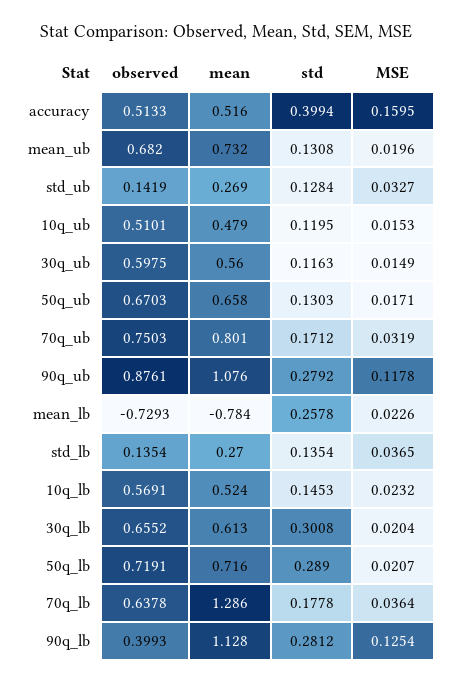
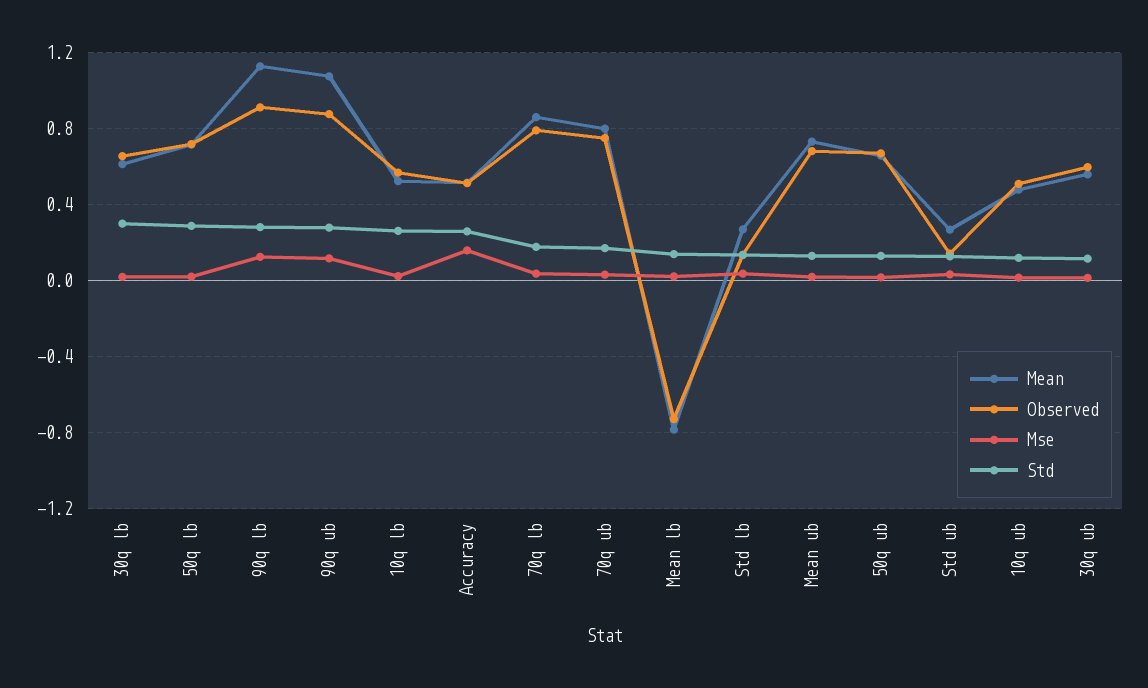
  {
    "observed": {
      "accuracy": 0.5133,
      "mean_ub": 0.682,
      "std_ub": 0.1419,
      "10q_ub": 0.5101,
      "30q_ub": 0.5975,
      "50q_ub": 0.6703,
      "70q_ub": 0.7503,
      "90q_ub": 0.8761,
      "mean_lb": -0.7293,
      "std_lb": 0.1354,
      "10q_lb": 0.5691,
      "30q_lb": 0.6552,
      "50q_lb": 0.7191,
-     "70q_lb": 0.6378,
+     "70q_lb": 0.8,
-     "90q_lb": 0.3993
+     "90q_lb": 0.9
    },
    "mean": {
      "accuracy": 0.516,
      "mean_ub": 0.732,
      "std_ub": 0.269,
      "10q_ub": 0.479,
      "30q_ub": 0.56,
      "50q_ub": 0.658,
      "70q_ub": 0.801,
      "90q_ub": 1.076,
      "mean_lb": -0.784,
      "std_lb": 0.27,
      "10q_lb": 0.524,
      "30q_lb": 0.613,
      "50q_lb": 0.716,
-     "70q_lb": 1.286,
+     "70q_lb": 0.85,
      "90q_lb": 1.128
    },
    "std": {
-     "accuracy": 0.3994,
+     "accuracy": 0.25,
      "mean_ub": 0.1308,
      "std_ub": 0.1284,
      "10q_ub": 0.1195,
      "30q_ub": 0.1163,
      "50q_ub": 0.1303,
      "70q_ub": 0.1712,
      "90q_ub": 0.2792,
-     "mean_lb": 0.2578,
+     "mean_lb": 0.15,
      "std_lb": 0.1354,
-     "10q_lb": 0.1453,
+     "10q_lb": 0.25,
      "30q_lb": 0.3008,
      "50q_lb": 0.289,
      "70q_lb": 0.1778,
      "90q_lb": 0.2812
    },
    "MSE": {
      "accuracy": 0.1595,
      "mean_ub": 0.0196,
      "std_ub": 0.0327,
      "10q_ub": 0.0153,
      "30q_ub": 0.0149,
      "50q_ub": 0.0171,
      "70q_ub": 0.0319,
      "90q_ub": 0.1178,
      "mean_lb": 0.0226,
      "std_lb": 0.0365,
      "10q_lb": 0.0232,
      "30q_lb": 0.0204,
      "50q_lb": 0.0207,
      "70q_lb": 0.0364,
      "90q_lb": 0.1254
    }
  }

